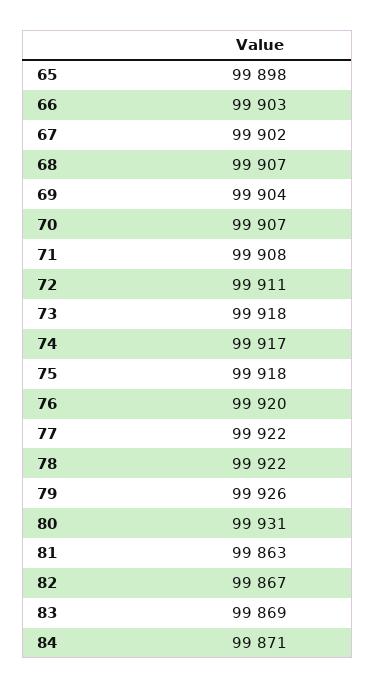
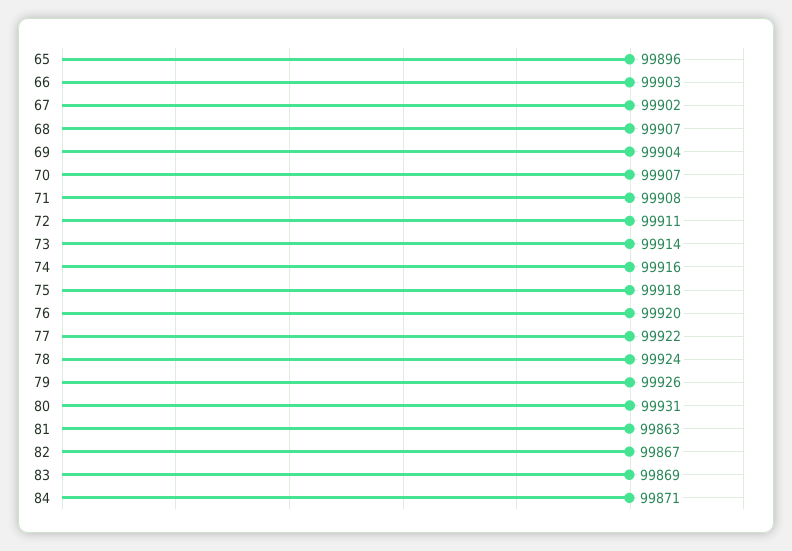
  {
-   "65": 99898,
+   "65": 99896,
    "66": 99903,
    "67": 99902,
    "68": 99907,
    "69": 99904,
    "70": 99907,
    "71": 99908,
    "72": 99911,
-   "73": 99918,
+   "73": 99914,
-   "74": 99917,
+   "74": 99916,
    "75": 99918,
    "76": 99920,
    "77": 99922,
-   "78": 99922,
+   "78": 99924,
    "79": 99926,
    "80": 99931,
    "81": 99863,
    "82": 99867,
    "83": 99869,
    "84": 99871
  }

